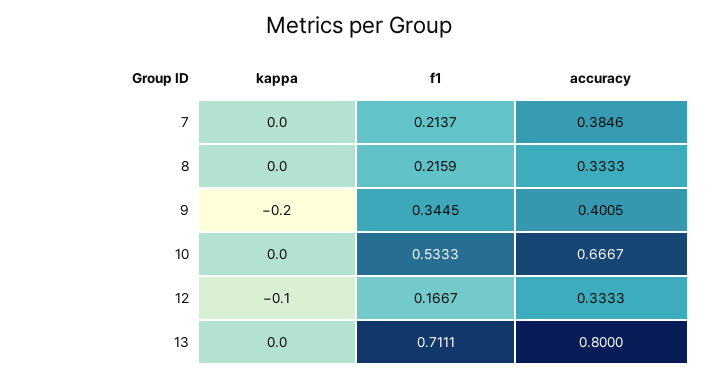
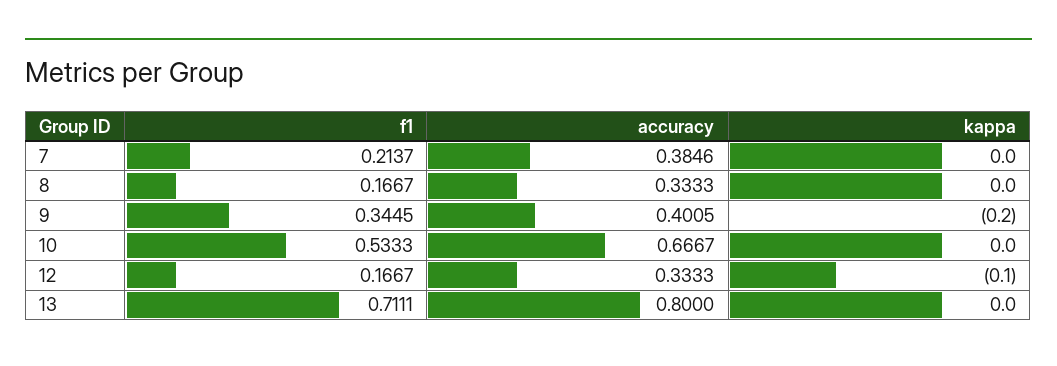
  {
    "kappa": {
      "7": 0,
      "8": 0,
      "9": -0.2,
      "10": 0,
      "12": -0.1,
      "13": 0
    },
    "f1": {
      "7": 0.2137,
-     "8": 0.2159,
+     "8": 0.1667,
      "9": 0.3445,
      "10": 0.5333,
      "12": 0.1667,
      "13": 0.7111
    },
    "accuracy": {
      "7": 0.3846,
      "8": 0.3333,
      "9": 0.4005,
      "10": 0.6667,
      "12": 0.3333,
      "13": 0.8
    }
  }

